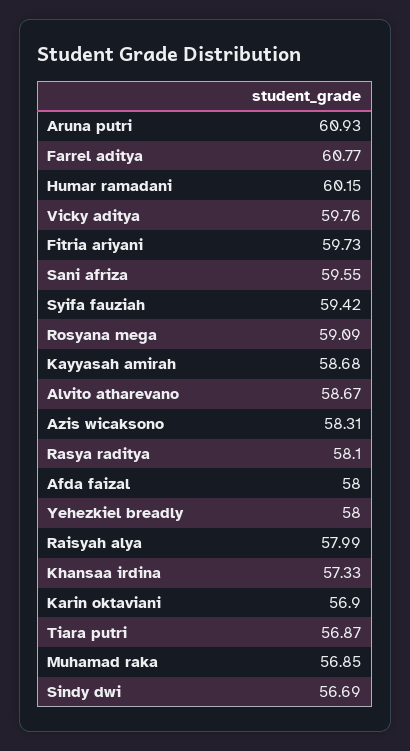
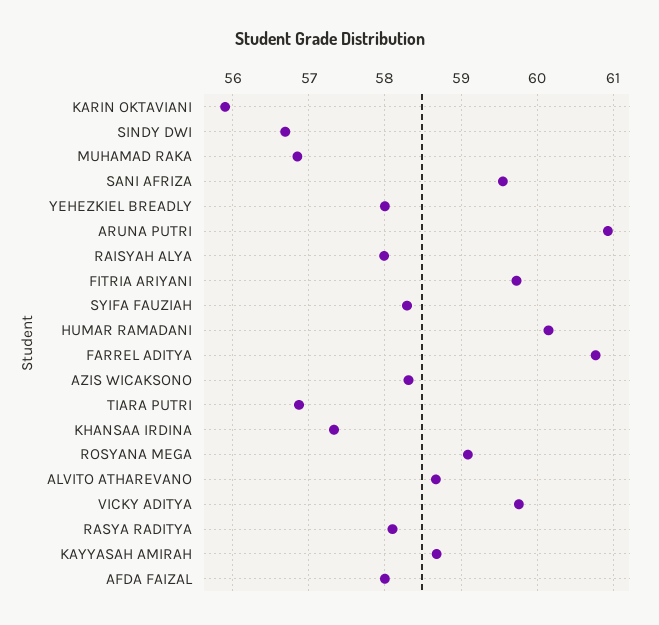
  {
    "Aruna putri": 60.93,
    "Farrel aditya": 60.77,
    "Humar ramadani": 60.15,
    "Vicky aditya": 59.76,
    "Fitria ariyani": 59.73,
    "Sani afriza": 59.55,
-   "Syifa fauziah": 59.42,
+   "Syifa fauziah": 58.3,
    "Rosyana mega": 59.09,
    "Kayyasah amirah": 58.68,
    "Alvito atharevano": 58.67,
    "Azis wicaksono": 58.31,
    "Rasya raditya": 58.1,
    "Afda faizal": 58,
    "Yehezkiel breadly": 58,
    "Raisyah alya": 57.99,
    "Khansaa irdina": 57.33,
-   "Karin oktaviani": 56.9,
+   "Karin oktaviani": 55.9,
    "Tiara putri": 56.87,
    "Muhamad raka": 56.85,
    "Sindy dwi": 56.69
  }

